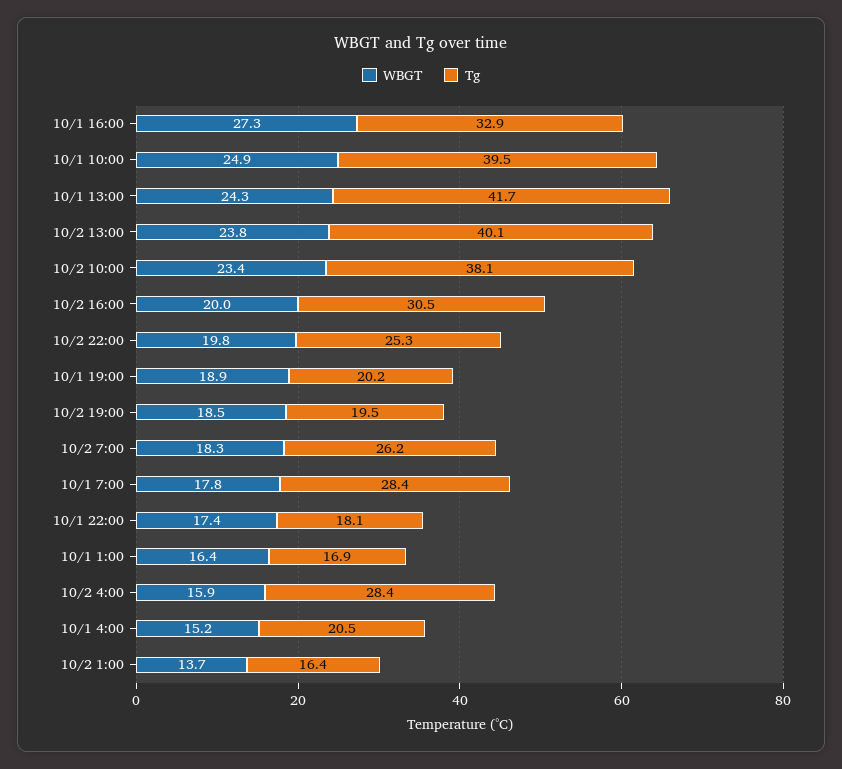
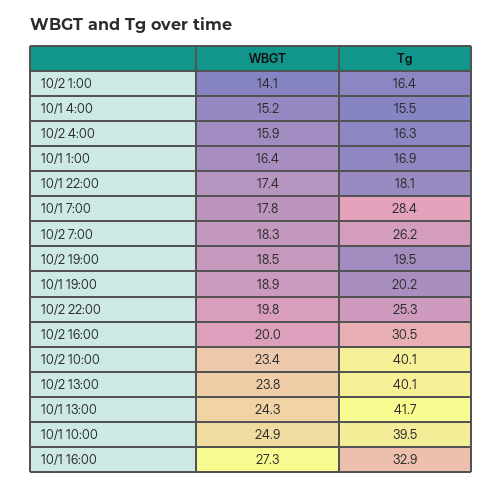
  {
    "WBGT": {
      "10/1 16:00": 27.3,
      "10/1 10:00": 24.9,
      "10/1 13:00": 24.3,
      "10/2 13:00": 23.8,
      "10/2 10:00": 23.4,
      "10/2 16:00": 20,
      "10/2 22:00": 19.8,
      "10/1 19:00": 18.9,
      "10/2 19:00": 18.5,
      "10/2 7:00": 18.3,
      "10/1 7:00": 17.8,
      "10/1 22:00": 17.4,
      "10/1 1:00": 16.4,
      "10/2 4:00": 15.9,
      "10/1 4:00": 15.2,
-     "10/2 1:00": 13.7
+     "10/2 1:00": 14.1
    },
    "Tg": {
      "10/1 16:00": 32.9,
      "10/1 10:00": 39.5,
      "10/1 13:00": 41.7,
      "10/2 13:00": 40.1,
-     "10/2 10:00": 38.1,
+     "10/2 10:00": 40.1,
      "10/2 16:00": 30.5,
      "10/2 22:00": 25.3,
      "10/1 19:00": 20.2,
      "10/2 19:00": 19.5,
      "10/2 7:00": 26.2,
      "10/1 7:00": 28.4,
      "10/1 22:00": 18.1,
      "10/1 1:00": 16.9,
-     "10/2 4:00": 28.4,
+     "10/2 4:00": 16.3,
-     "10/1 4:00": 20.5,
+     "10/1 4:00": 15.5,
      "10/2 1:00": 16.4
    }
  }

